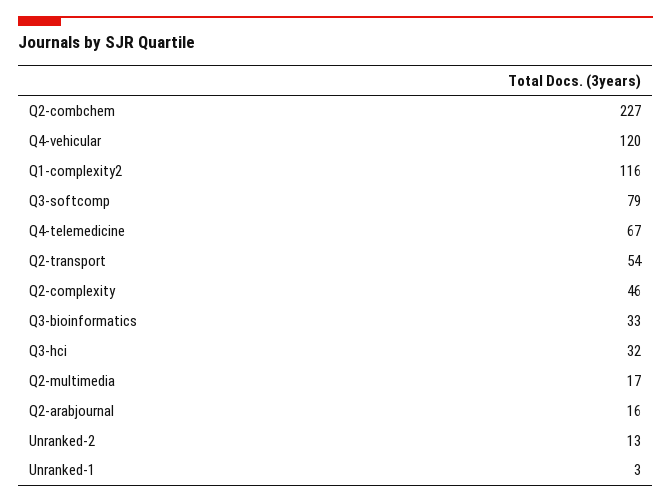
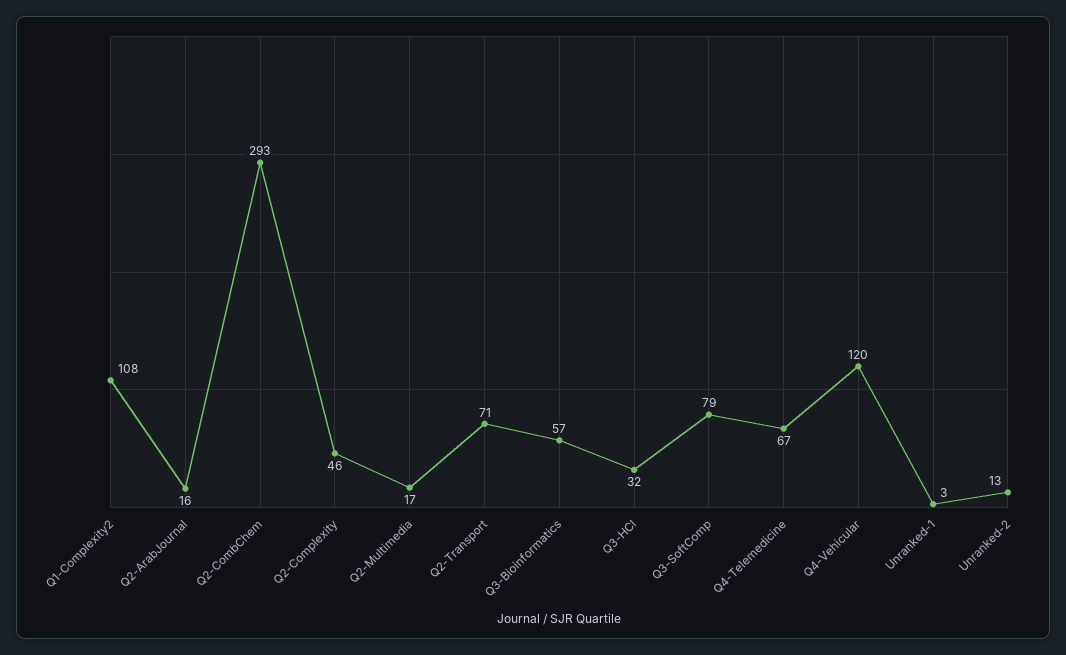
  {
-   "Q2-combchem": 227,
+   "Q2-combchem": 293,
    "Q4-vehicular": 120,
-   "Q1-complexity2": 116,
+   "Q1-complexity2": 108,
    "Q3-softcomp": 79,
    "Q4-telemedicine": 67,
-   "Q2-transport": 54,
+   "Q2-transport": 71,
    "Q2-complexity": 46,
-   "Q3-bioinformatics": 33,
+   "Q3-bioinformatics": 57,
    "Q3-hci": 32,
    "Q2-multimedia": 17,
    "Q2-arabjournal": 16,
    "Unranked-2": 13,
    "Unranked-1": 3
  }

